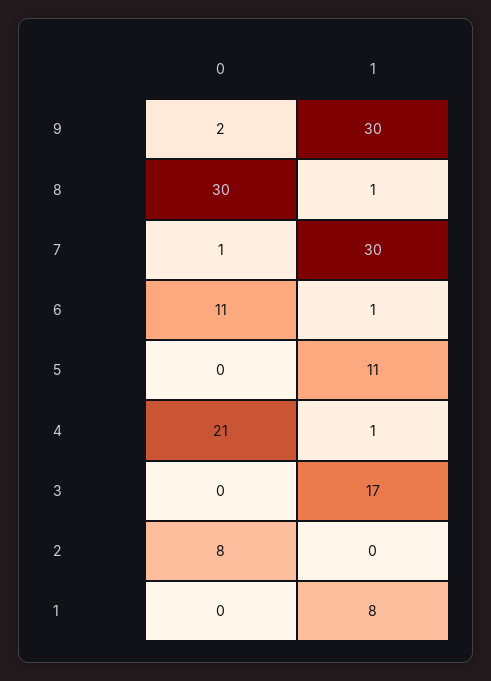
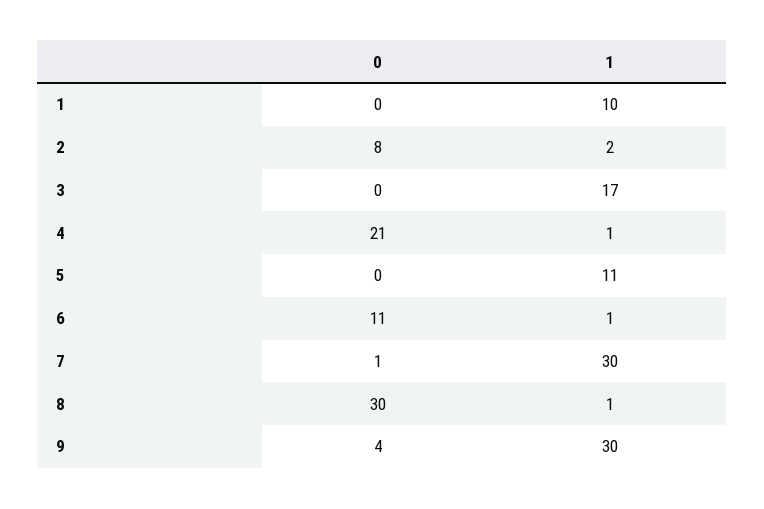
  {
    "0": {
-     "9": 2,
+     "9": 4,
      "8": 30,
      "7": 1,
      "6": 11,
      "5": 0,
      "4": 21,
      "3": 0,
      "2": 8,
      "1": 0
    },
    "1": {
      "9": 30,
      "8": 1,
      "7": 30,
      "6": 1,
      "5": 11,
      "4": 1,
      "3": 17,
-     "2": 0,
+     "2": 2,
-     "1": 8
+     "1": 10
    }
  }

